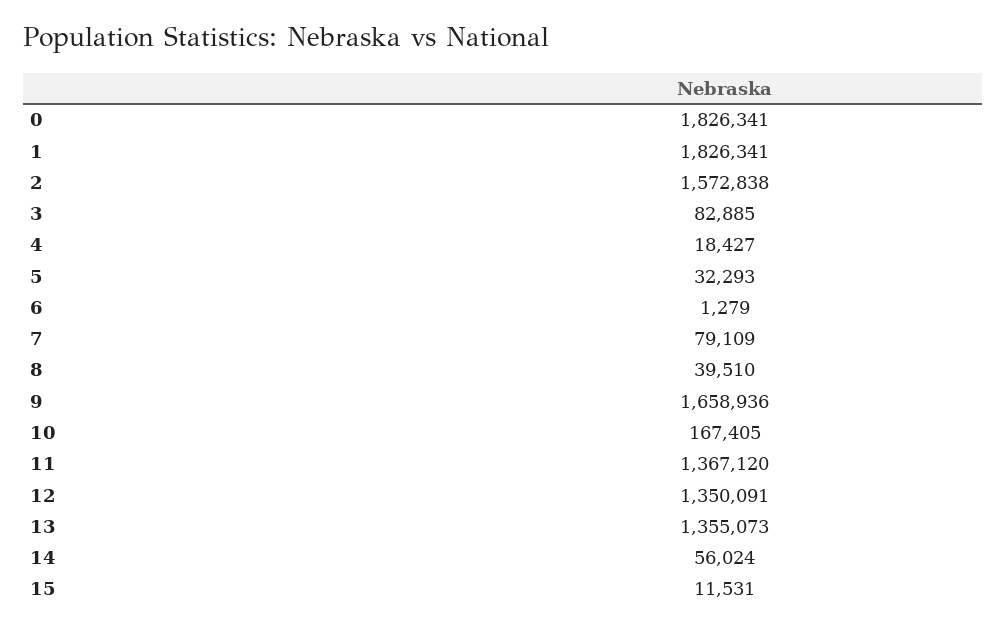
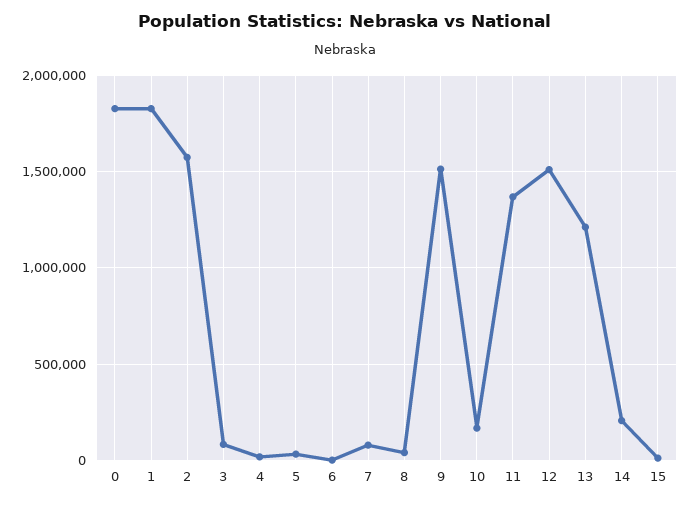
  {
    "0": 1826341,
    "1": 1826341,
    "2": 1572838,
    "3": 82885,
    "4": 18427,
    "5": 32293,
    "6": 1279,
    "7": 79109,
    "8": 39510,
-   "9": 1658936,
+   "9": 1500000,
    "10": 167405,
    "11": 1367120,
-   "12": 1350091,
+   "12": 1500000,
-   "13": 1355073,
+   "13": 1200000,
-   "14": 56024,
+   "14": 200000,
    "15": 11531
  }

